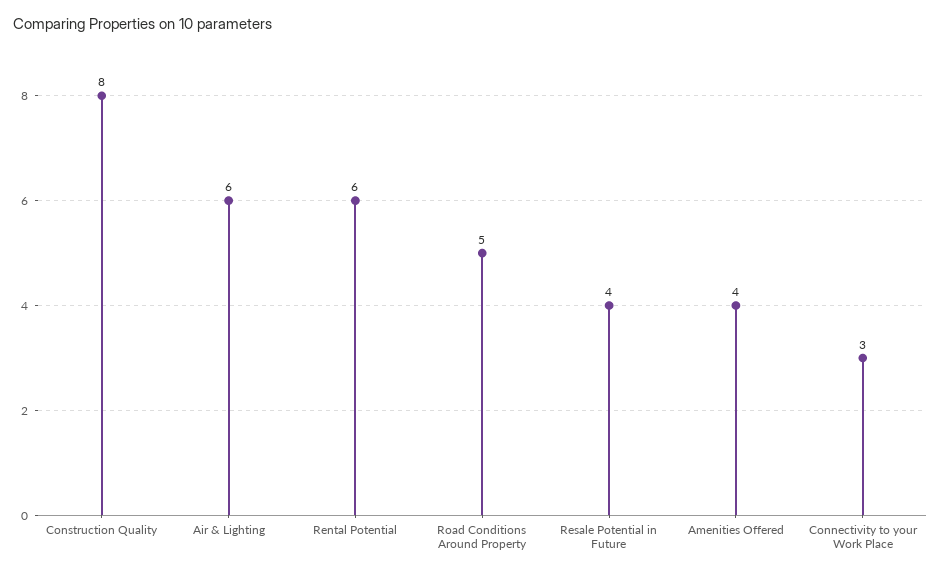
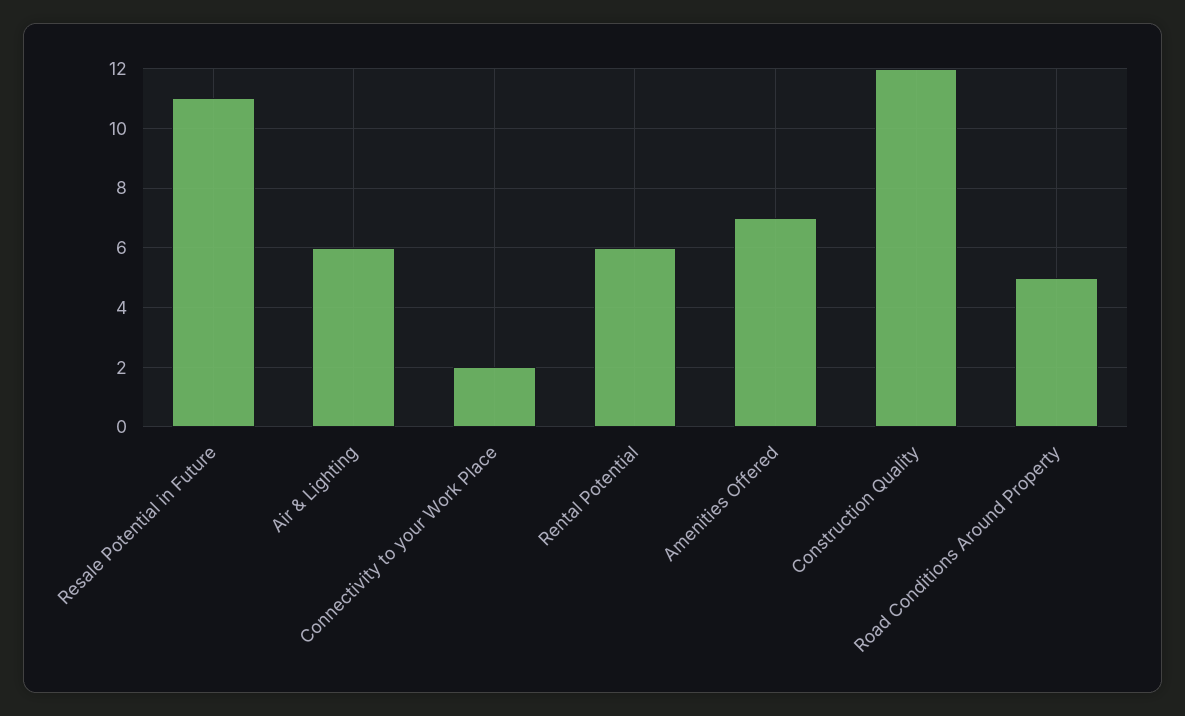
  {
-   "Construction Quality": 8,
+   "Construction Quality": 12,
    "Air & Lighting": 6,
    "Rental Potential": 6,
    "Road Conditions Around Property": 5,
-   "Resale Potential in Future": 4,
+   "Resale Potential in Future": 11,
-   "Amenities Offered": 4,
+   "Amenities Offered": 7,
-   "Connectivity to your Work Place": 3
+   "Connectivity to your Work Place": 2
  }

